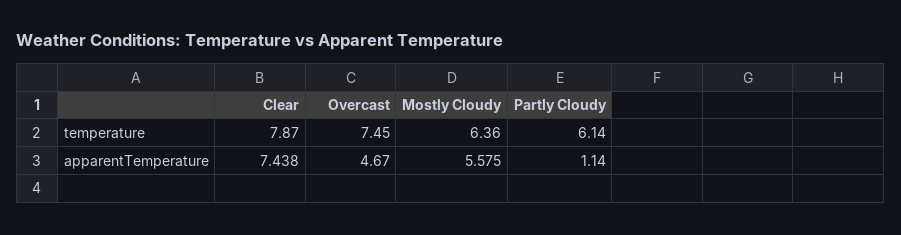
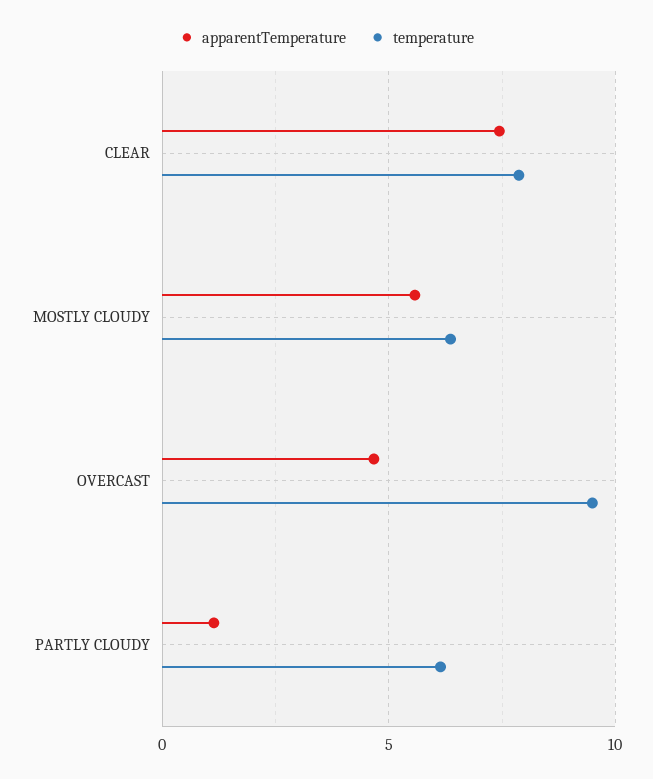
  {
    "temperature": {
      "Clear": 7.87,
-     "Overcast": 7.45,
+     "Overcast": 9.5,
      "Mostly Cloudy": 6.36,
      "Partly Cloudy": 6.14
    },
    "apparentTemperature": {
      "Clear": 7.438,
      "Overcast": 4.67,
      "Mostly Cloudy": 5.575,
      "Partly Cloudy": 1.14
    }
  }

